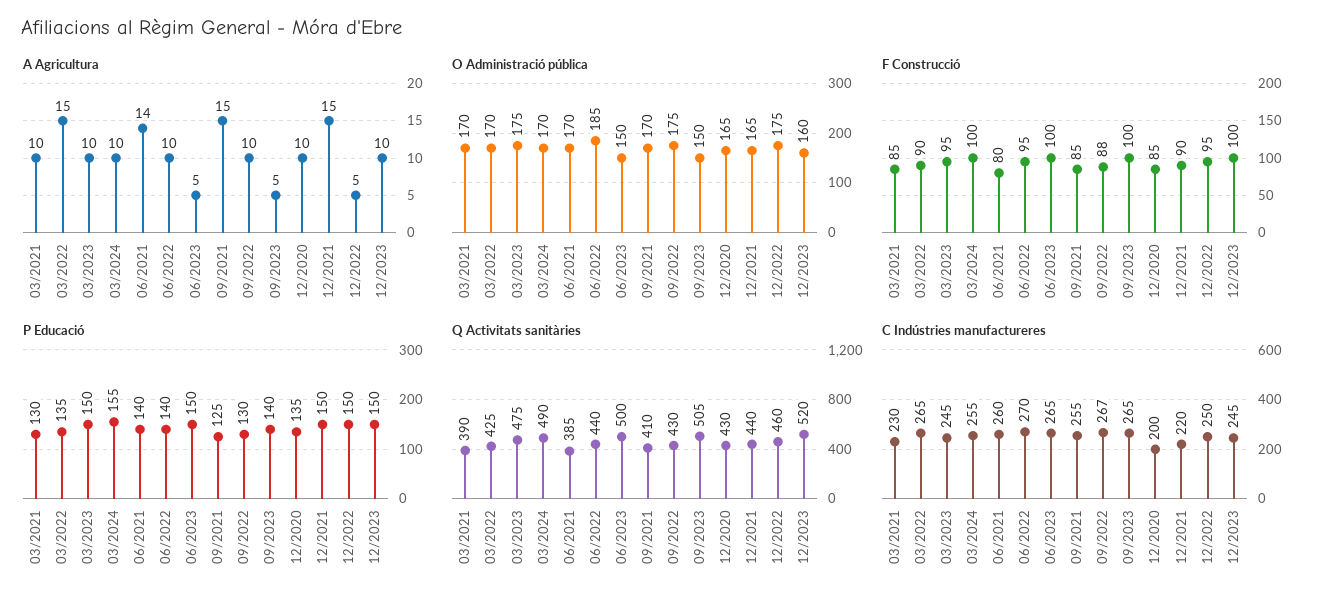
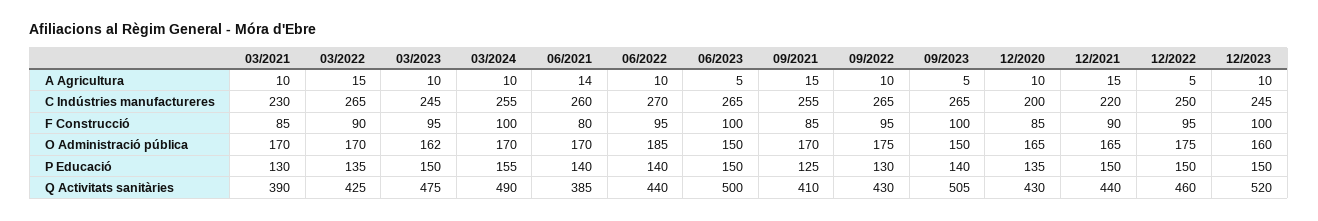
  {
    "A Agricultura": {
      "03/2021": 10,
      "03/2022": 15,
      "03/2023": 10,
      "03/2024": 10,
      "06/2021": 14,
      "06/2022": 10,
      "06/2023": 5,
      "09/2021": 15,
      "09/2022": 10,
      "09/2023": 5,
      "12/2020": 10,
      "12/2021": 15,
      "12/2022": 5,
      "12/2023": 10
    },
    "O Administració pública": {
      "03/2021": 170,
      "03/2022": 170,
-     "03/2023": 175,
+     "03/2023": 162,
      "03/2024": 170,
      "06/2021": 170,
      "06/2022": 185,
      "06/2023": 150,
      "09/2021": 170,
      "09/2022": 175,
      "09/2023": 150,
      "12/2020": 165,
      "12/2021": 165,
      "12/2022": 175,
      "12/2023": 160
    },
    "F Construcció": {
      "03/2021": 85,
      "03/2022": 90,
      "03/2023": 95,
      "03/2024": 100,
      "06/2021": 80,
      "06/2022": 95,
      "06/2023": 100,
      "09/2021": 85,
-     "09/2022": 88,
+     "09/2022": 95,
      "09/2023": 100,
      "12/2020": 85,
      "12/2021": 90,
      "12/2022": 95,
      "12/2023": 100
    },
    "P Educació": {
      "03/2021": 130,
      "03/2022": 135,
      "03/2023": 150,
      "03/2024": 155,
      "06/2021": 140,
      "06/2022": 140,
      "06/2023": 150,
      "09/2021": 125,
      "09/2022": 130,
      "09/2023": 140,
      "12/2020": 135,
      "12/2021": 150,
      "12/2022": 150,
      "12/2023": 150
    },
    "Q Activitats sanitàries": {
      "03/2021": 390,
      "03/2022": 425,
      "03/2023": 475,
      "03/2024": 490,
      "06/2021": 385,
      "06/2022": 440,
      "06/2023": 500,
      "09/2021": 410,
      "09/2022": 430,
      "09/2023": 505,
      "12/2020": 430,
      "12/2021": 440,
      "12/2022": 460,
      "12/2023": 520
    },
    "C Indústries manufactureres": {
      "03/2021": 230,
      "03/2022": 265,
      "03/2023": 245,
      "03/2024": 255,
      "06/2021": 260,
      "06/2022": 270,
      "06/2023": 265,
      "09/2021": 255,
-     "09/2022": 267,
+     "09/2022": 265,
      "09/2023": 265,
      "12/2020": 200,
      "12/2021": 220,
      "12/2022": 250,
      "12/2023": 245
    }
  }

